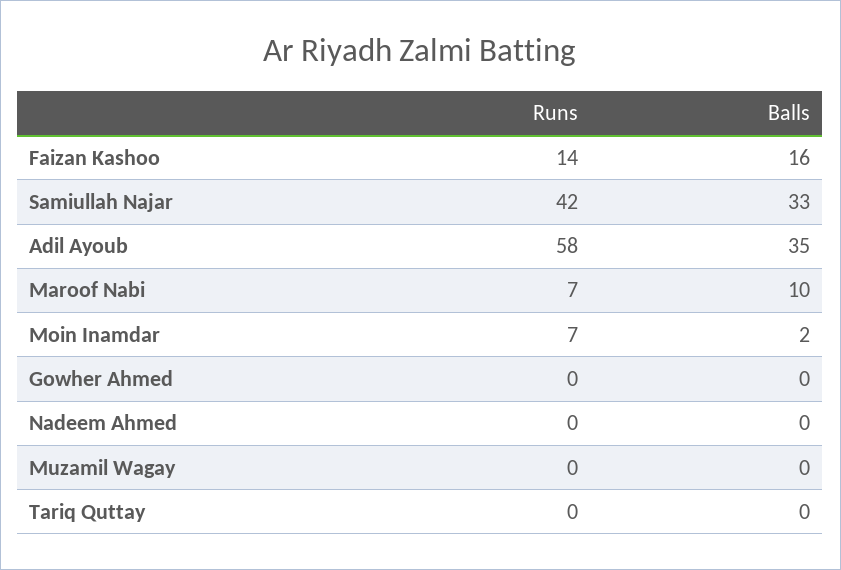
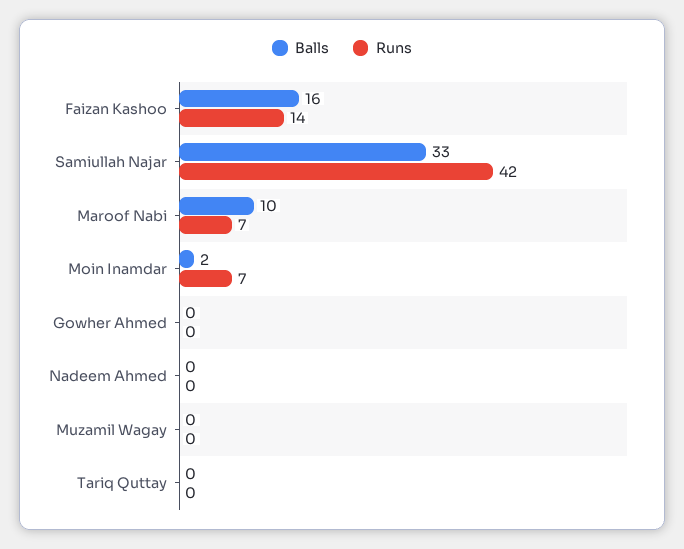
  {
    "Runs": {
      "Faizan Kashoo": 14,
      "Samiullah Najar": 42,
-     "Adil Ayoub": 58,
      "Maroof Nabi": 7,
      "Moin Inamdar": 7,
      "Gowher Ahmed": 0,
      "Nadeem Ahmed": 0,
      "Muzamil Wagay": 0,
      "Tariq Quttay": 0
    },
    "Balls": {
      "Faizan Kashoo": 16,
      "Samiullah Najar": 33,
-     "Adil Ayoub": 35,
      "Maroof Nabi": 10,
      "Moin Inamdar": 2,
      "Gowher Ahmed": 0,
      "Nadeem Ahmed": 0,
      "Muzamil Wagay": 0,
      "Tariq Quttay": 0
    }
  }

